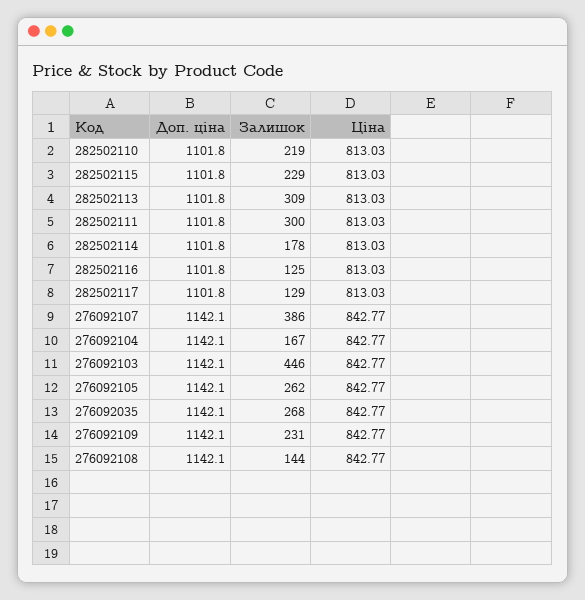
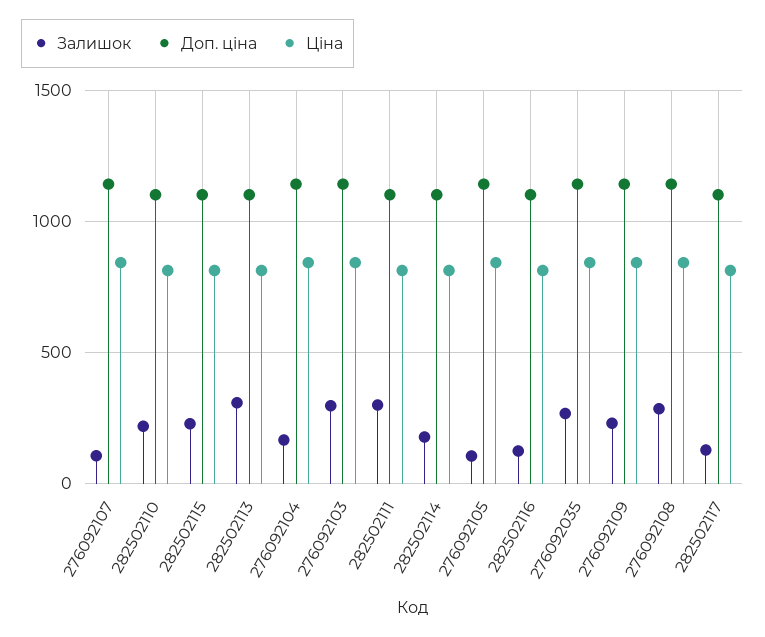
  {
    "Доп. ціна": {
      "282502110": 1101.8,
      "282502115": 1101.8,
      "282502113": 1101.8,
      "282502111": 1101.8,
      "282502114": 1101.8,
      "282502116": 1101.8,
      "282502117": 1101.8,
      "276092107": 1142.1,
      "276092104": 1142.1,
      "276092103": 1142.1,
      "276092105": 1142.1,
      "276092035": 1142.1,
      "276092109": 1142.1,
      "276092108": 1142.1
    },
    "Залишок": {
      "282502110": 219,
      "282502115": 229,
      "282502113": 309,
      "282502111": 300,
      "282502114": 178,
      "282502116": 125,
      "282502117": 129,
-     "276092107": 386,
+     "276092107": 100,
      "276092104": 167,
-     "276092103": 446,
+     "276092103": 300,
-     "276092105": 262,
+     "276092105": 100,
      "276092035": 268,
      "276092109": 231,
-     "276092108": 144
+     "276092108": 300
    },
    "Ціна": {
      "282502110": 813.03,
      "282502115": 813.03,
      "282502113": 813.03,
      "282502111": 813.03,
      "282502114": 813.03,
      "282502116": 813.03,
      "282502117": 813.03,
      "276092107": 842.77,
      "276092104": 842.77,
      "276092103": 842.77,
      "276092105": 842.77,
      "276092035": 842.77,
      "276092109": 842.77,
      "276092108": 842.77
    }
  }

